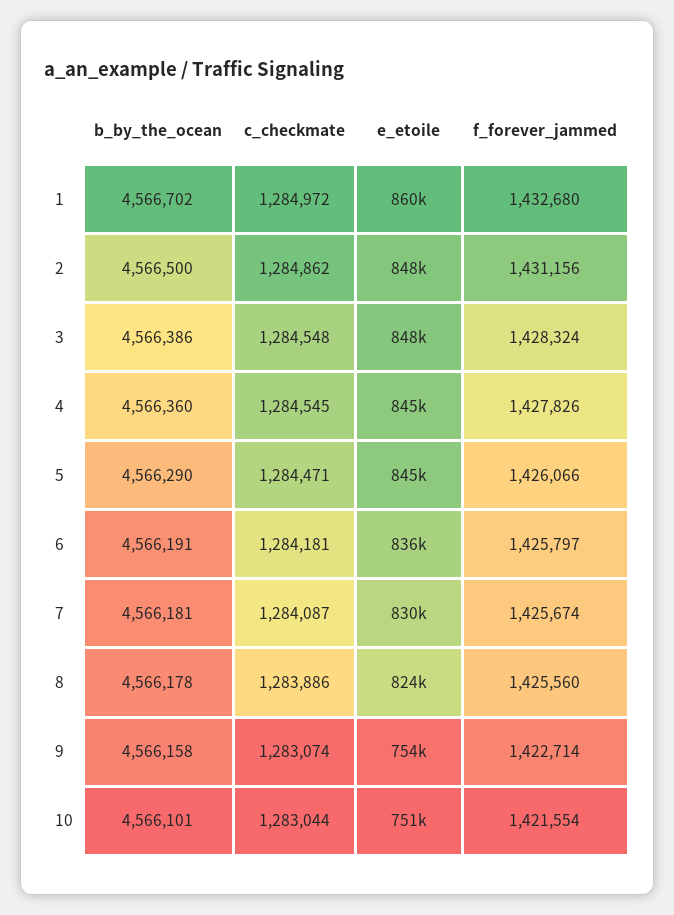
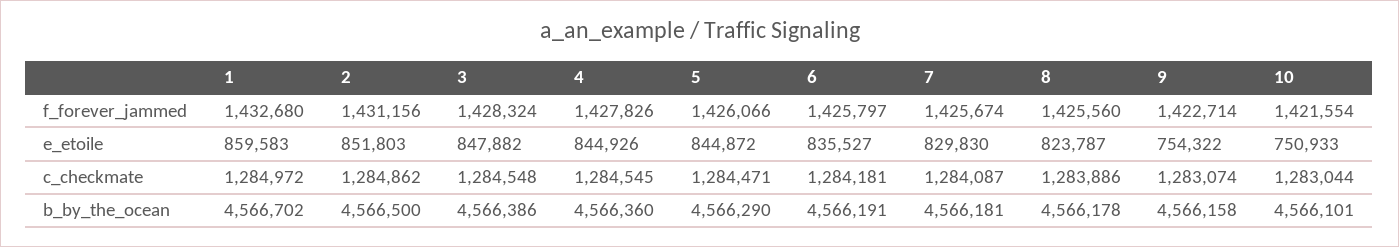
  {
    "b_by_the_ocean": {
      "1": 4566702,
      "2": 4566500,
      "3": 4566386,
      "4": 4566360,
      "5": 4566290,
      "6": 4566191,
      "7": 4566181,
      "8": 4566178,
      "9": 4566158,
      "10": 4566101
    },
    "c_checkmate": {
      "1": 1284972,
      "2": 1284862,
      "3": 1284548,
      "4": 1284545,
      "5": 1284471,
      "6": 1284181,
      "7": 1284087,
      "8": 1283886,
      "9": 1283074,
      "10": 1283044
    },
    "e_etoile": {
      "1": 859583,
-     "2": 848000,
+     "2": 851803,
      "3": 847882,
      "4": 844926,
      "5": 844872,
      "6": 835527,
      "7": 829830,
      "8": 823787,
      "9": 754322,
      "10": 750933
    },
    "f_forever_jammed": {
      "1": 1432680,
      "2": 1431156,
      "3": 1428324,
      "4": 1427826,
      "5": 1426066,
      "6": 1425797,
      "7": 1425674,
      "8": 1425560,
      "9": 1422714,
      "10": 1421554
    }
  }

